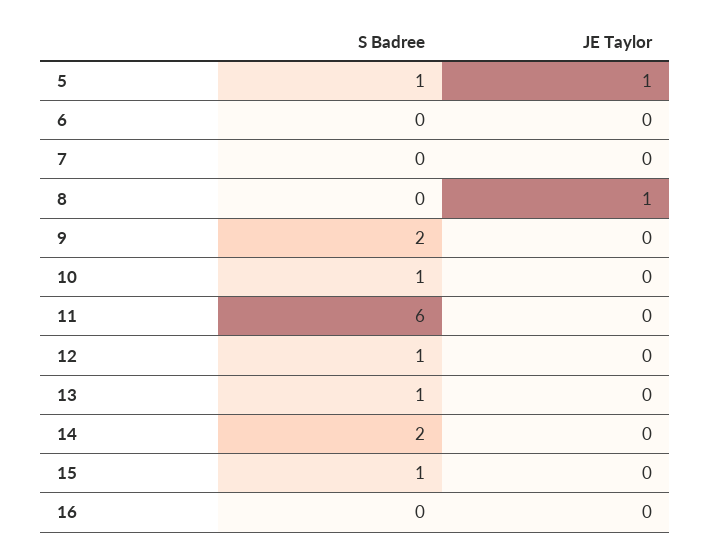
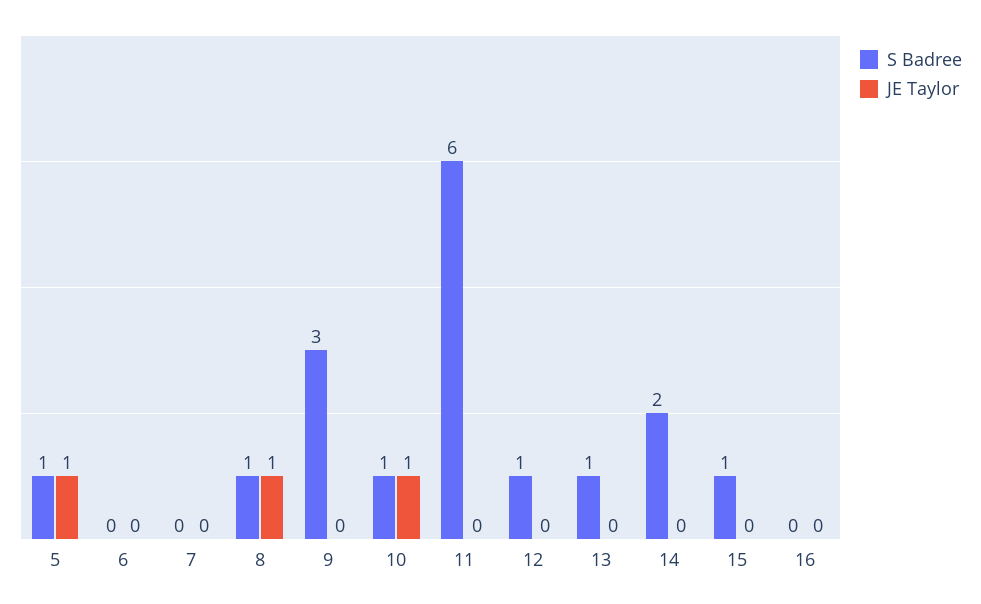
  {
    "S Badree": {
      "5": 1,
      "6": 0,
      "7": 0,
-     "8": 0,
+     "8": 1,
-     "9": 2,
+     "9": 3,
      "10": 1,
      "11": 6,
      "12": 1,
      "13": 1,
      "14": 2,
      "15": 1,
      "16": 0
    },
    "JE Taylor": {
      "5": 1,
      "6": 0,
      "7": 0,
      "8": 1,
      "9": 0,
-     "10": 0,
+     "10": 1,
      "11": 0,
      "12": 0,
      "13": 0,
      "14": 0,
      "15": 0,
      "16": 0
    }
  }

